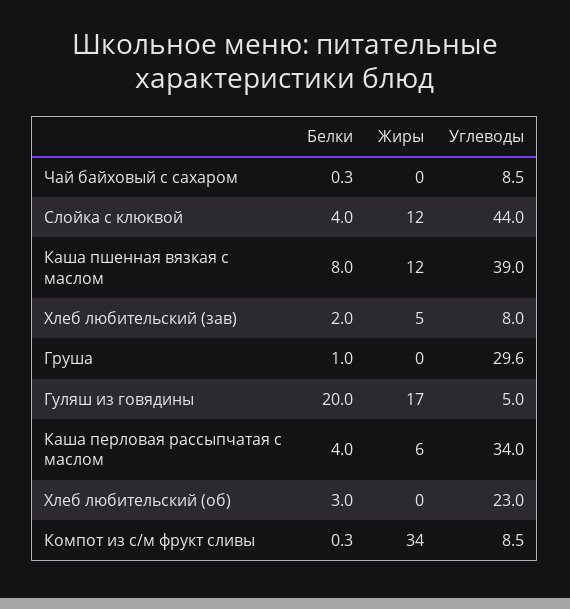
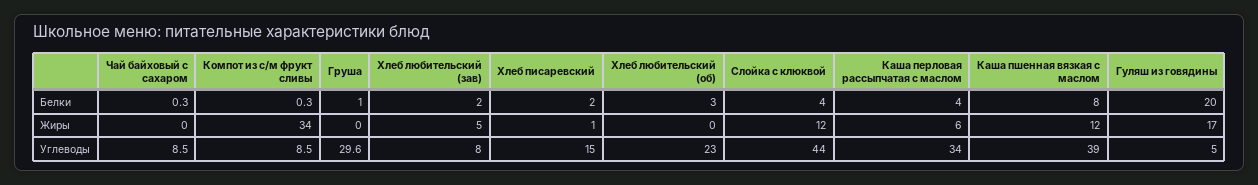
  {
    "Белки": {
      "Чай байховый с сахаром": 0.3,
      "Слойка с клюквой": 4,
      "Каша пшенная вязкая с маслом": 8,
      "Хлеб любительский (зав)": 2,
      "Груша": 1,
      "Гуляш из говядины": 20,
      "Каша перловая рассыпчатая с маслом": 4,
      "Хлеб любительский (об)": 3,
-     "Компот из с/м фрукт сливы": 0.3
+     "Компот из с/м фрукт сливы": 0.3,
+     "Хлеб писаревский": 2
    },
    "Жиры": {
      "Чай байховый с сахаром": 0,
      "Слойка с клюквой": 12,
      "Каша пшенная вязкая с маслом": 12,
      "Хлеб любительский (зав)": 5,
      "Груша": 0,
      "Гуляш из говядины": 17,
      "Каша перловая рассыпчатая с маслом": 6,
      "Хлеб любительский (об)": 0,
-     "Компот из с/м фрукт сливы": 34
+     "Компот из с/м фрукт сливы": 34,
+     "Хлеб писаревский": 1
    },
    "Углеводы": {
      "Чай байховый с сахаром": 8.5,
      "Слойка с клюквой": 44,
      "Каша пшенная вязкая с маслом": 39,
      "Хлеб любительский (зав)": 8,
      "Груша": 29.6,
      "Гуляш из говядины": 5,
      "Каша перловая рассыпчатая с маслом": 34,
      "Хлеб любительский (об)": 23,
-     "Компот из с/м фрукт сливы": 8.5
+     "Компот из с/м фрукт сливы": 8.5,
+     "Хлеб писаревский": 15
    }
  }

